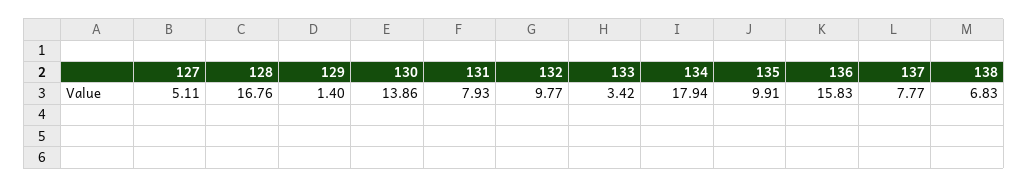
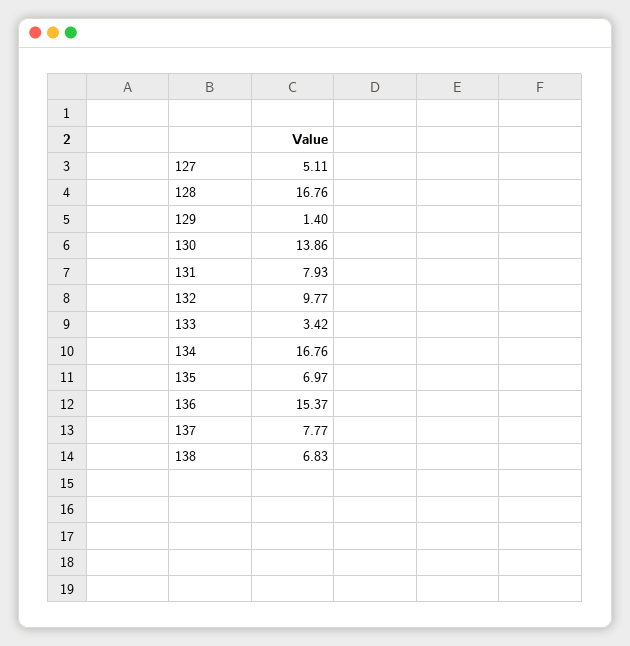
  {
    "127": 5.11,
    "128": 16.76,
    "129": 1.4,
    "130": 13.86,
    "131": 7.93,
    "132": 9.77,
    "133": 3.42,
-   "134": 17.94,
+   "134": 16.76,
-   "135": 9.91,
+   "135": 6.97,
-   "136": 15.83,
+   "136": 15.37,
    "137": 7.77,
    "138": 6.83
  }

